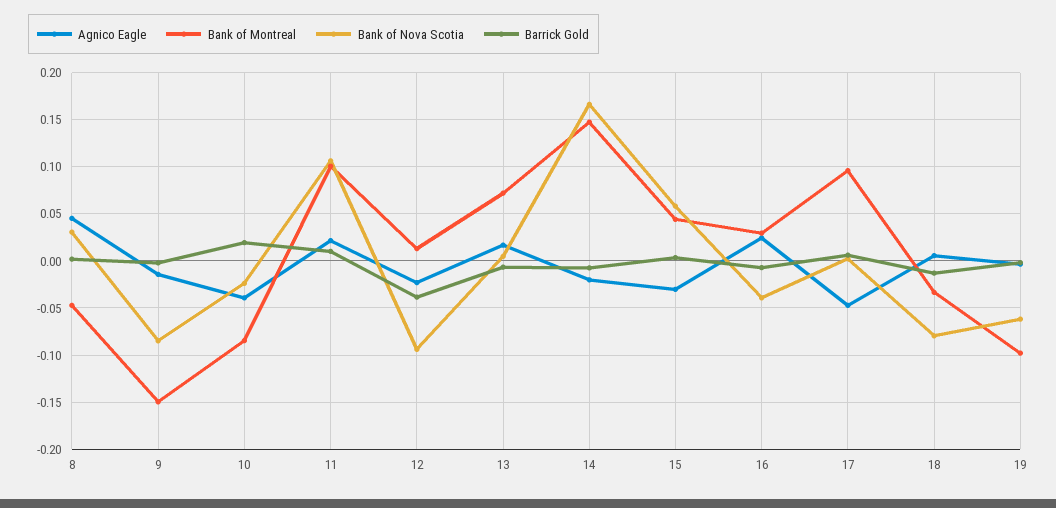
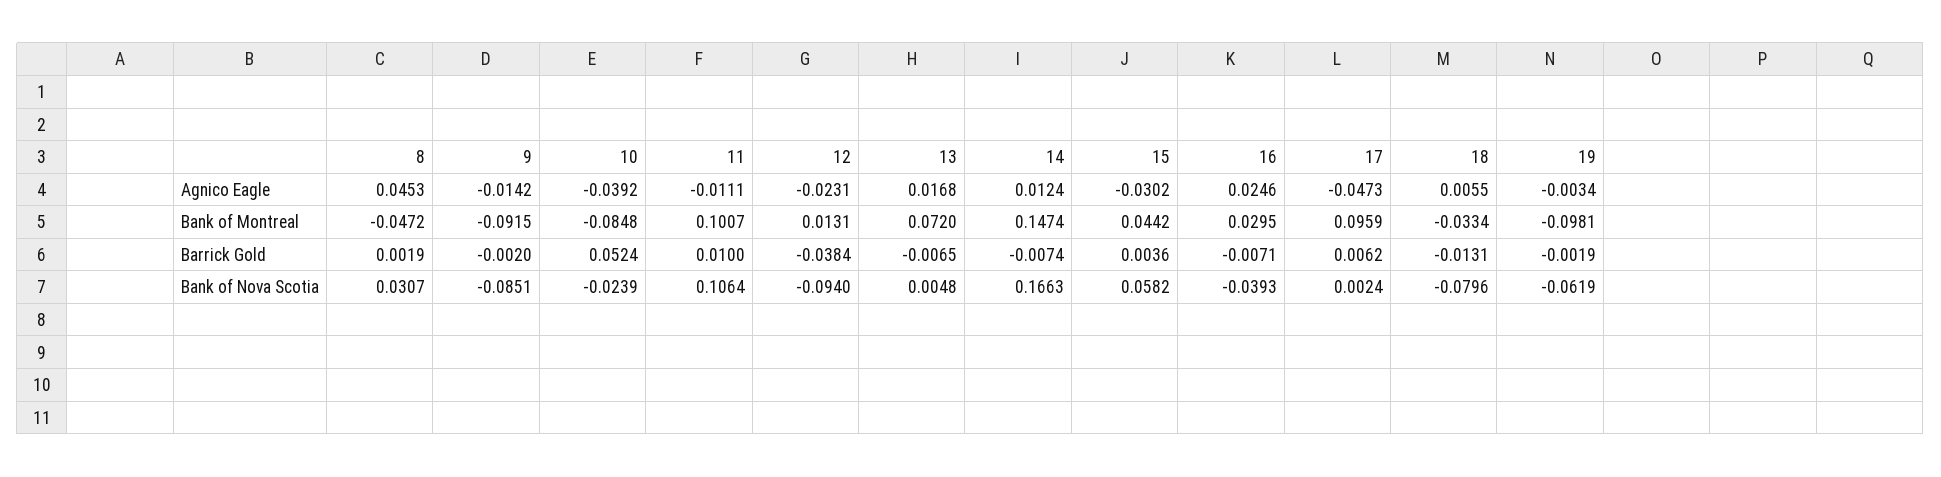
  {
    "Agnico Eagle": {
      "8": 0.0453,
      "9": -0.0142,
      "10": -0.0392,
-     "11": 0.02,
+     "11": -0.0111,
      "12": -0.0231,
      "13": 0.0168,
-     "14": -0.02,
+     "14": 0.0124,
      "15": -0.0302,
      "16": 0.0246,
      "17": -0.0473,
      "18": 0.0055,
      "19": -0.0034
    },
    "Bank of Montreal": {
      "8": -0.0472,
-     "9": -0.15,
+     "9": -0.0915,
      "10": -0.0848,
      "11": 0.1007,
      "12": 0.0131,
      "13": 0.072,
      "14": 0.1474,
      "15": 0.0442,
      "16": 0.0295,
      "17": 0.0959,
      "18": -0.0334,
      "19": -0.0981
    },
    "Bank of Nova Scotia": {
      "8": 0.0307,
      "9": -0.0851,
      "10": -0.0239,
      "11": 0.1064,
      "12": -0.094,
      "13": 0.0048,
      "14": 0.1663,
      "15": 0.0582,
      "16": -0.0393,
      "17": 0.0024,
      "18": -0.0796,
      "19": -0.0619
    },
    "Barrick Gold": {
      "8": 0.0019,
      "9": -0.002,
-     "10": 0.02,
+     "10": 0.0524,
      "11": 0.01,
      "12": -0.0384,
      "13": -0.0065,
      "14": -0.0074,
      "15": 0.0036,
      "16": -0.0071,
      "17": 0.0062,
      "18": -0.0131,
      "19": -0.0019
    }
  }

